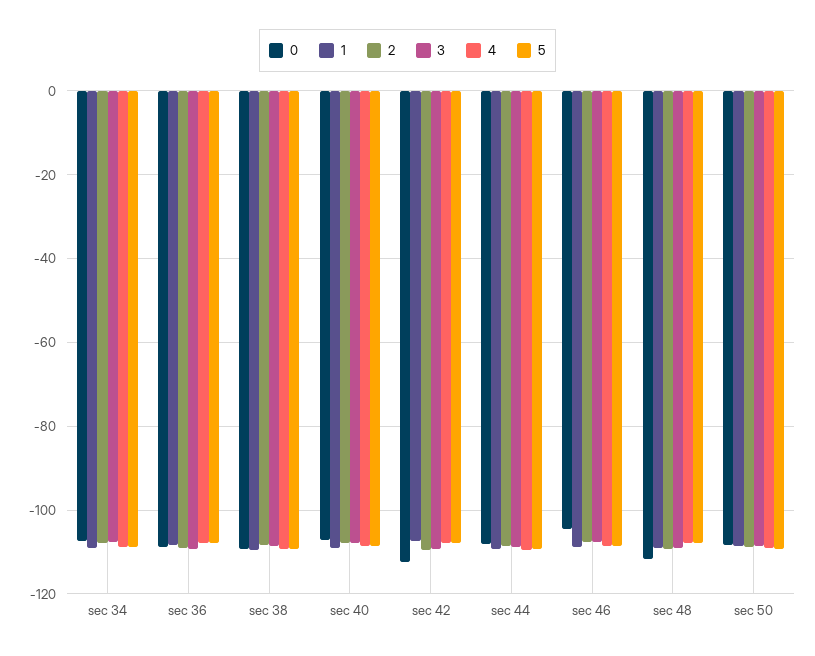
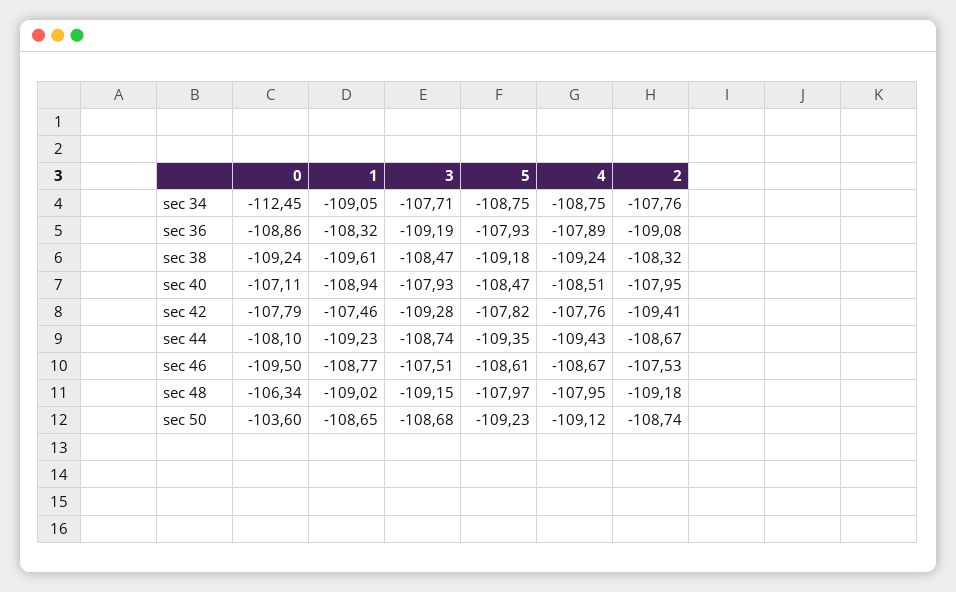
  {
    "0": {
-     "sec 34": -108,
+     "sec 34": -112.45,
      "sec 36": -108.86,
      "sec 38": -109.24,
      "sec 40": -107.11,
-     "sec 42": -112,
+     "sec 42": -107.79,
      "sec 44": -108.1,
-     "sec 46": -104,
+     "sec 46": -109.5,
-     "sec 48": -112,
+     "sec 48": -106.34,
-     "sec 50": -108
+     "sec 50": -103.6
    },
    "1": {
      "sec 34": -109.05,
      "sec 36": -108.32,
      "sec 38": -109.61,
      "sec 40": -108.94,
      "sec 42": -107.46,
      "sec 44": -109.23,
      "sec 46": -108.77,
      "sec 48": -109.02,
      "sec 50": -108.65
    },
    "2": {
      "sec 34": -107.76,
      "sec 36": -109.08,
      "sec 38": -108.32,
      "sec 40": -107.95,
      "sec 42": -109.41,
      "sec 44": -108.67,
      "sec 46": -107.53,
      "sec 48": -109.18,
      "sec 50": -108.74
    },
    "3": {
      "sec 34": -107.71,
      "sec 36": -109.19,
      "sec 38": -108.47,
      "sec 40": -107.93,
      "sec 42": -109.28,
      "sec 44": -108.74,
      "sec 46": -107.51,
      "sec 48": -109.15,
      "sec 50": -108.68
    },
    "4": {
      "sec 34": -108.75,
      "sec 36": -107.89,
      "sec 38": -109.24,
      "sec 40": -108.51,
      "sec 42": -107.76,
      "sec 44": -109.43,
      "sec 46": -108.67,
      "sec 48": -107.95,
      "sec 50": -109.12
    },
    "5": {
      "sec 34": -108.75,
      "sec 36": -107.93,
      "sec 38": -109.18,
      "sec 40": -108.47,
      "sec 42": -107.82,
      "sec 44": -109.35,
      "sec 46": -108.61,
      "sec 48": -107.97,
      "sec 50": -109.23
    }
  }

